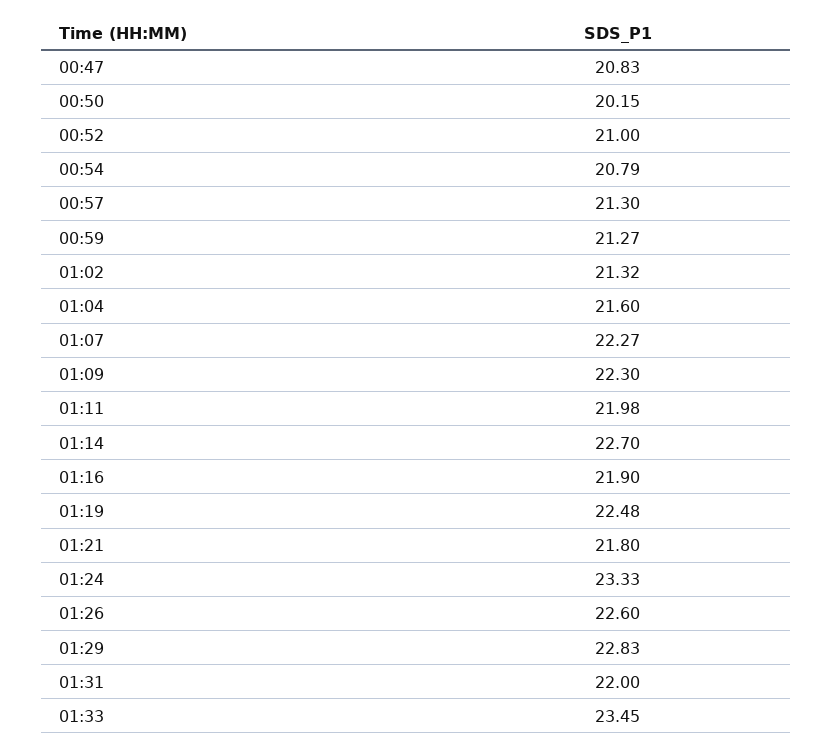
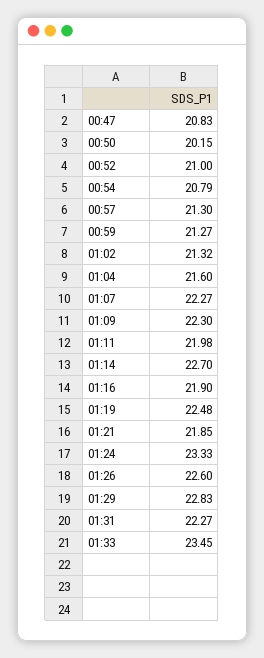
  {
    "00:47": 20.83,
    "00:50": 20.15,
    "00:52": 21,
    "00:54": 20.79,
    "00:57": 21.3,
    "00:59": 21.27,
    "01:02": 21.32,
    "01:04": 21.6,
    "01:07": 22.27,
    "01:09": 22.3,
    "01:11": 21.98,
    "01:14": 22.7,
    "01:16": 21.9,
    "01:19": 22.48,
-   "01:21": 21.8,
+   "01:21": 21.85,
    "01:24": 23.33,
    "01:26": 22.6,
    "01:29": 22.83,
-   "01:31": 22,
+   "01:31": 22.27,
    "01:33": 23.45
  }

